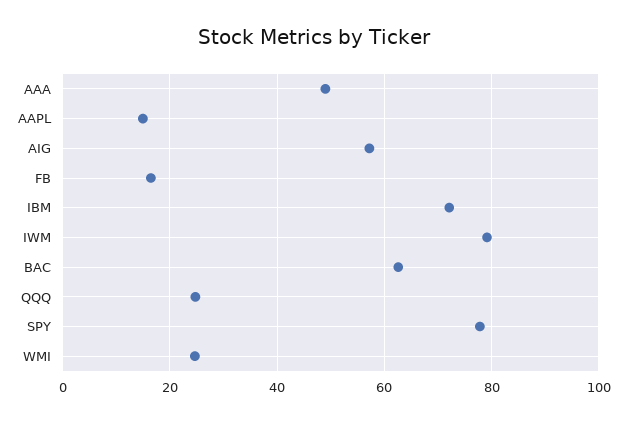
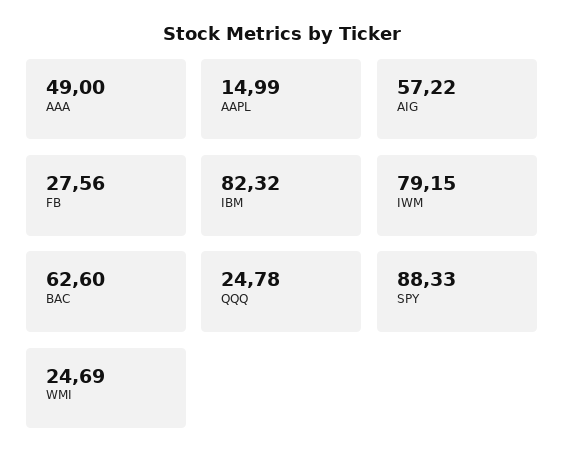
  {
    "AAA": 49,
    "AAPL": 14.99,
    "AIG": 57.22,
-   "FB": 16,
+   "FB": 27.56,
-   "IBM": 72,
+   "IBM": 82.32,
    "IWM": 79.15,
    "BAC": 62.6,
    "QQQ": 24.78,
-   "SPY": 78,
+   "SPY": 88.33,
    "WMI": 24.69
  }

